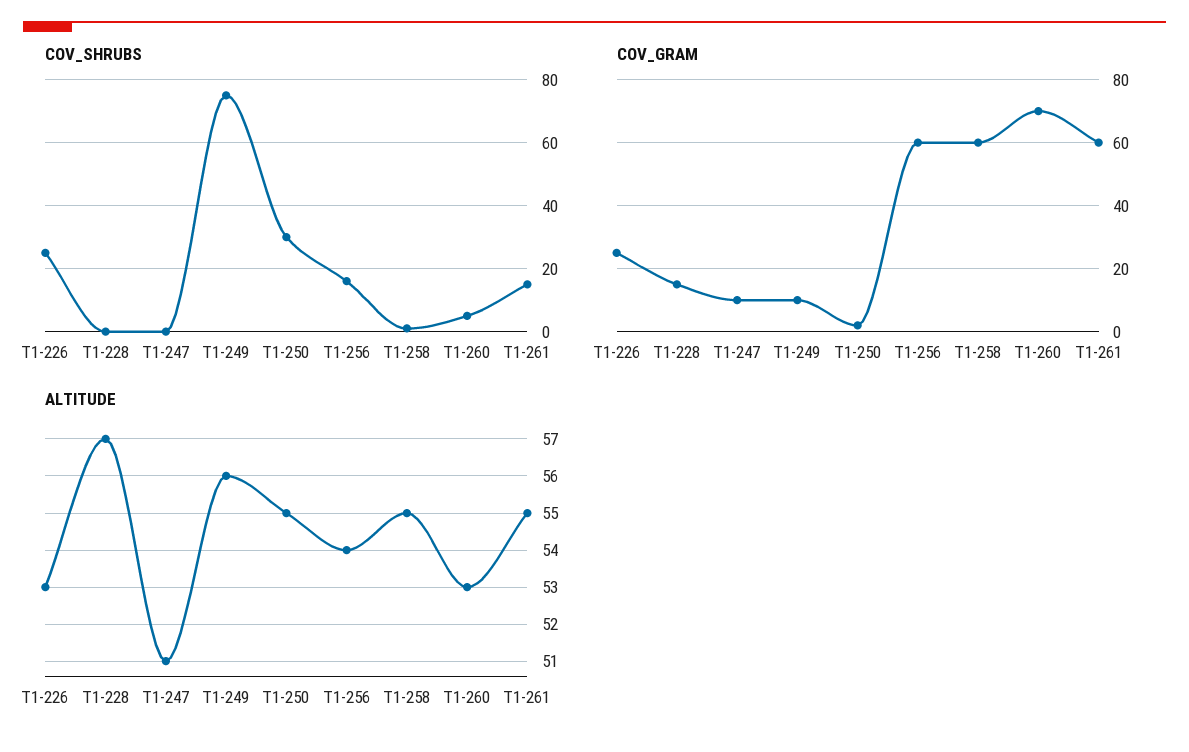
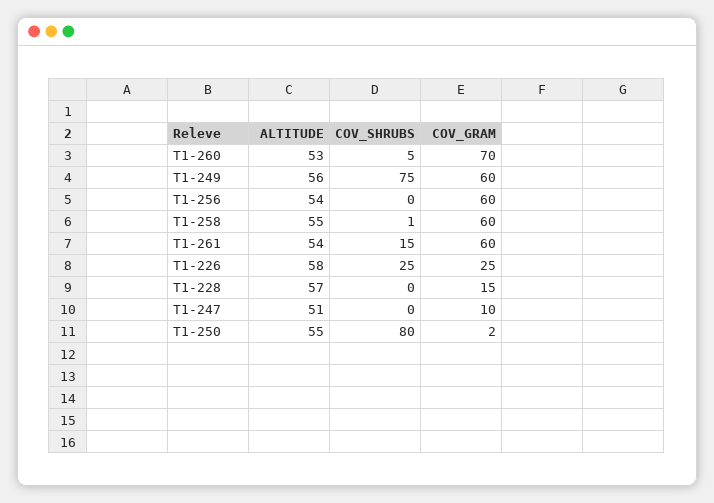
  {
    "COV_SHRUBS": {
      "T1-226": 25,
      "T1-228": 0,
      "T1-247": 0,
      "T1-249": 75,
-     "T1-250": 30,
+     "T1-250": 80,
-     "T1-256": 15,
+     "T1-256": 0,
      "T1-258": 1,
      "T1-260": 5,
      "T1-261": 15
    },
    "COV_GRAM": {
      "T1-226": 25,
      "T1-228": 15,
      "T1-247": 10,
-     "T1-249": 10,
+     "T1-249": 60,
      "T1-250": 2,
      "T1-256": 60,
      "T1-258": 60,
      "T1-260": 70,
      "T1-261": 60
    },
    "ALTITUDE": {
-     "T1-226": 53,
+     "T1-226": 58,
      "T1-228": 57,
      "T1-247": 51,
      "T1-249": 56,
      "T1-250": 55,
      "T1-256": 54,
      "T1-258": 55,
      "T1-260": 53,
-     "T1-261": 55
+     "T1-261": 54
    }
  }

